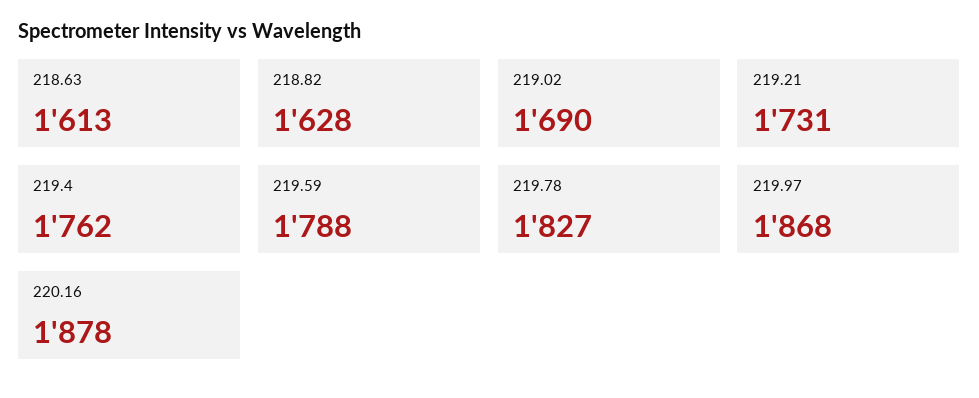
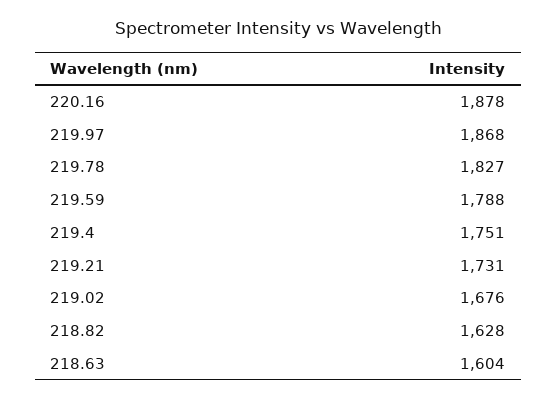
  {
-   "218.63": 1613,
+   "218.63": 1604,
    "218.82": 1628,
-   "219.02": 1690,
+   "219.02": 1676,
    "219.21": 1731,
-   "219.4": 1762,
+   "219.4": 1751,
    "219.59": 1788,
    "219.78": 1827,
    "219.97": 1868,
    "220.16": 1878
  }

